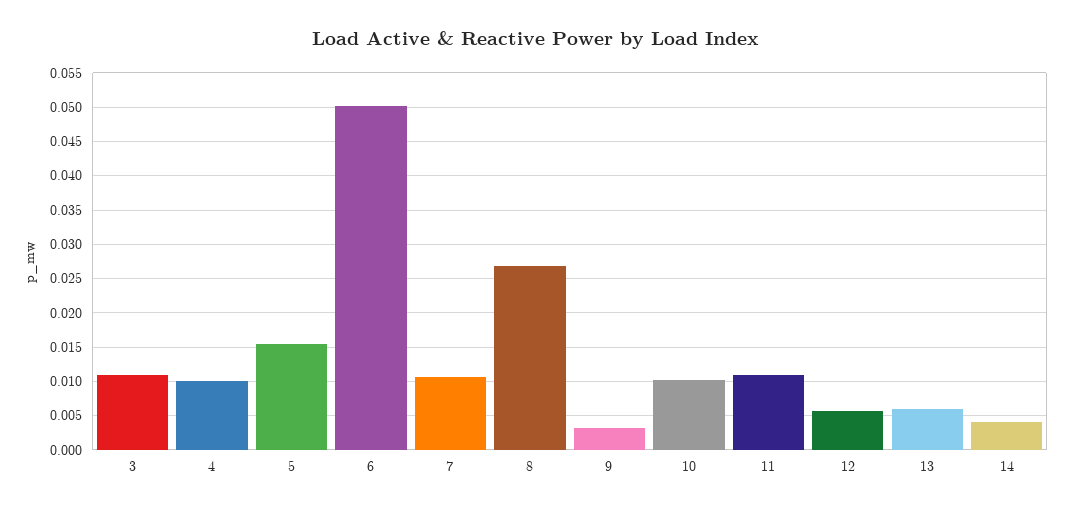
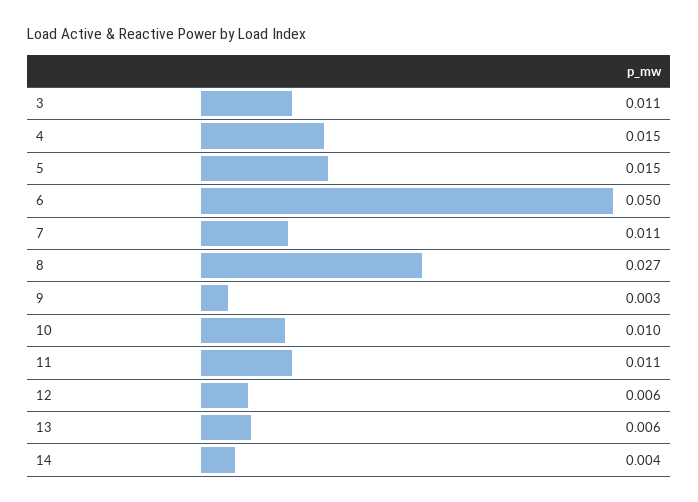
  {
    "3": 0.011,
-   "4": 0.01,
+   "4": 0.015,
    "5": 0.015,
    "6": 0.05,
    "7": 0.011,
    "8": 0.027,
    "9": 0.003,
    "10": 0.01,
    "11": 0.011,
    "12": 0.006,
    "13": 0.006,
    "14": 0.004
  }

